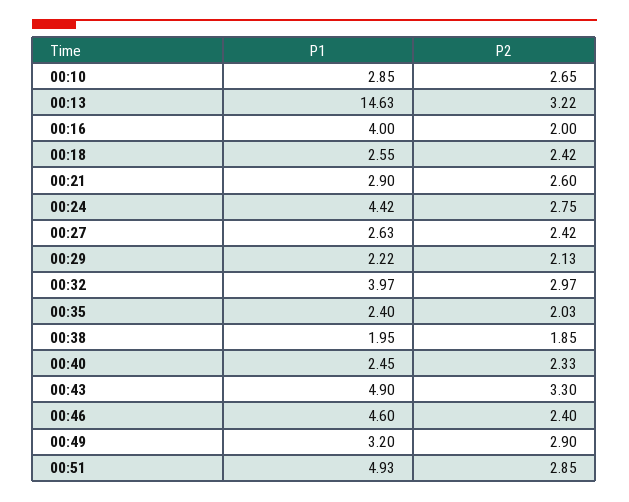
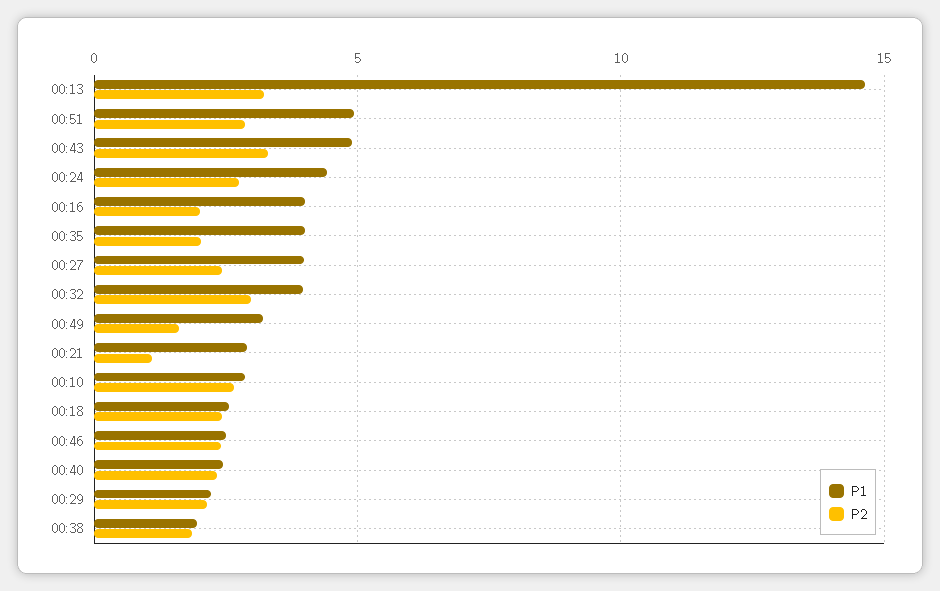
  {
    "P1": {
      "00:10": 2.85,
      "00:13": 14.63,
      "00:16": 4,
      "00:18": 2.55,
      "00:21": 2.9,
      "00:24": 4.42,
-     "00:27": 2.63,
+     "00:27": 4,
      "00:29": 2.22,
      "00:32": 3.97,
-     "00:35": 2.4,
+     "00:35": 4,
      "00:38": 1.95,
      "00:40": 2.45,
      "00:43": 4.9,
-     "00:46": 4.6,
+     "00:46": 2.5,
      "00:49": 3.2,
      "00:51": 4.93
    },
    "P2": {
      "00:10": 2.65,
      "00:13": 3.22,
      "00:16": 2,
      "00:18": 2.42,
-     "00:21": 2.6,
+     "00:21": 1,
      "00:24": 2.75,
      "00:27": 2.42,
      "00:29": 2.13,
      "00:32": 2.97,
      "00:35": 2.03,
      "00:38": 1.85,
      "00:40": 2.33,
      "00:43": 3.3,
      "00:46": 2.4,
-     "00:49": 2.9,
+     "00:49": 1.5,
      "00:51": 2.85
    }
  }

